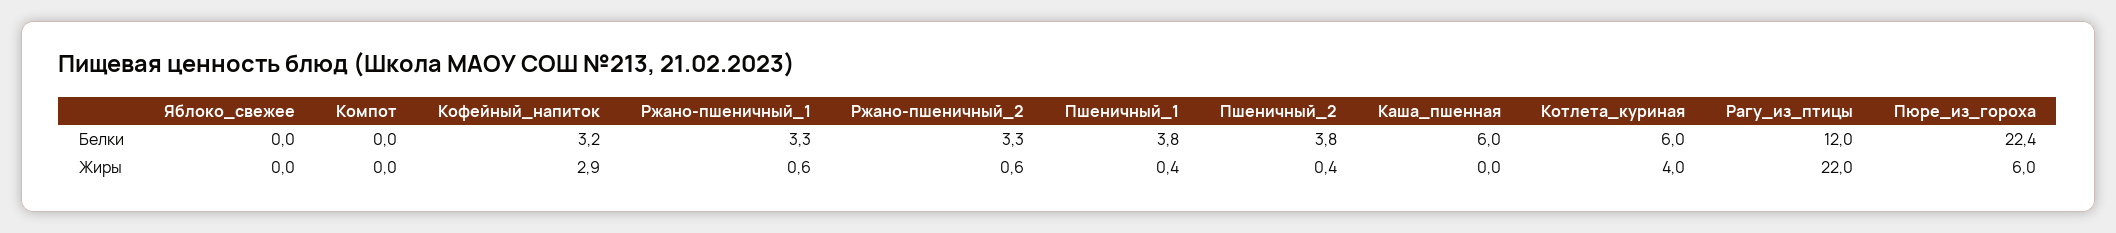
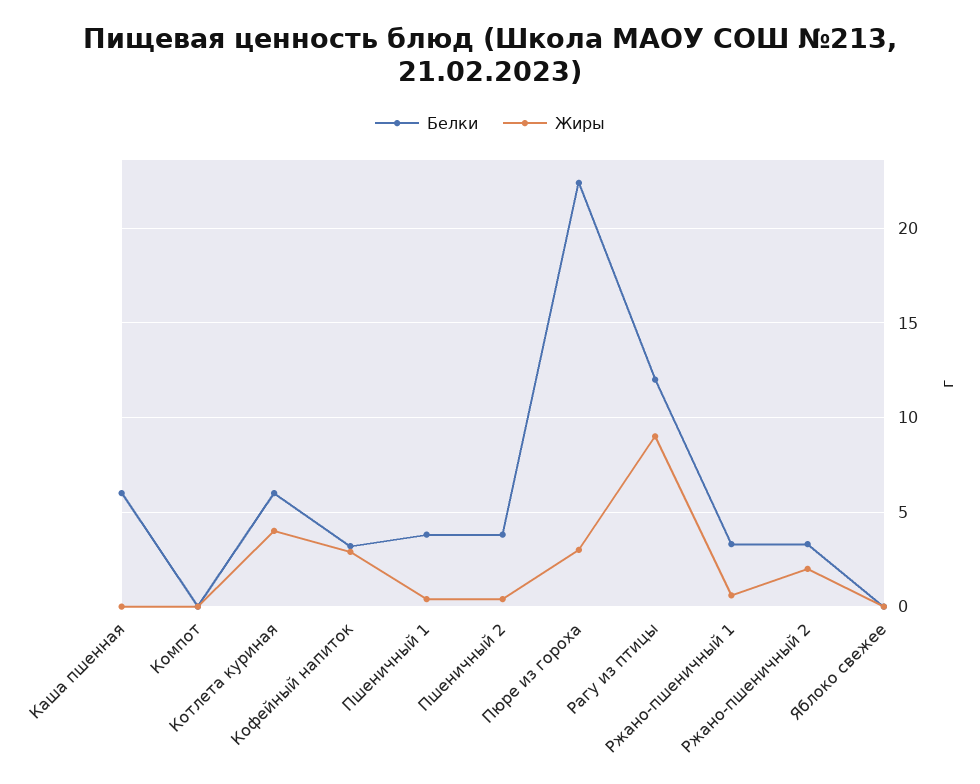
  {
    "Белки": {
      "Яблоко_свежее": 0,
      "Компот": 0,
      "Кофейный_напиток": 3.2,
      "Ржано-пшеничный_1": 3.3,
      "Ржано-пшеничный_2": 3.3,
      "Пшеничный_1": 3.8,
      "Пшеничный_2": 3.8,
      "Каша_пшенная": 6,
      "Котлета_куриная": 6,
      "Рагу_из_птицы": 12,
      "Пюре_из_гороха": 22.4
    },
    "Жиры": {
      "Яблоко_свежее": 0,
      "Компот": 0,
      "Кофейный_напиток": 2.9,
      "Ржано-пшеничный_1": 0.6,
-     "Ржано-пшеничный_2": 0.6,
+     "Ржано-пшеничный_2": 2,
      "Пшеничный_1": 0.4,
      "Пшеничный_2": 0.4,
      "Каша_пшенная": 0,
      "Котлета_куриная": 4,
-     "Рагу_из_птицы": 22,
+     "Рагу_из_птицы": 9,
-     "Пюре_из_гороха": 6
+     "Пюре_из_гороха": 3
    }
  }

